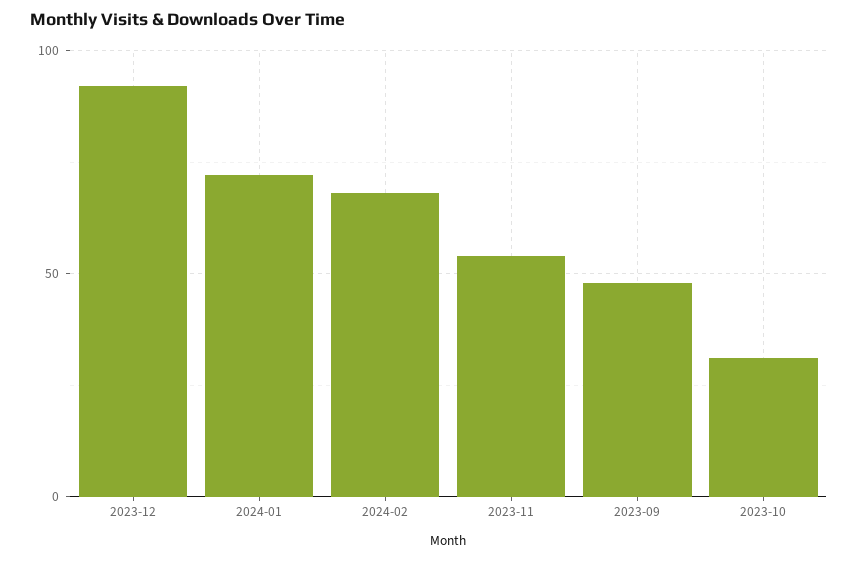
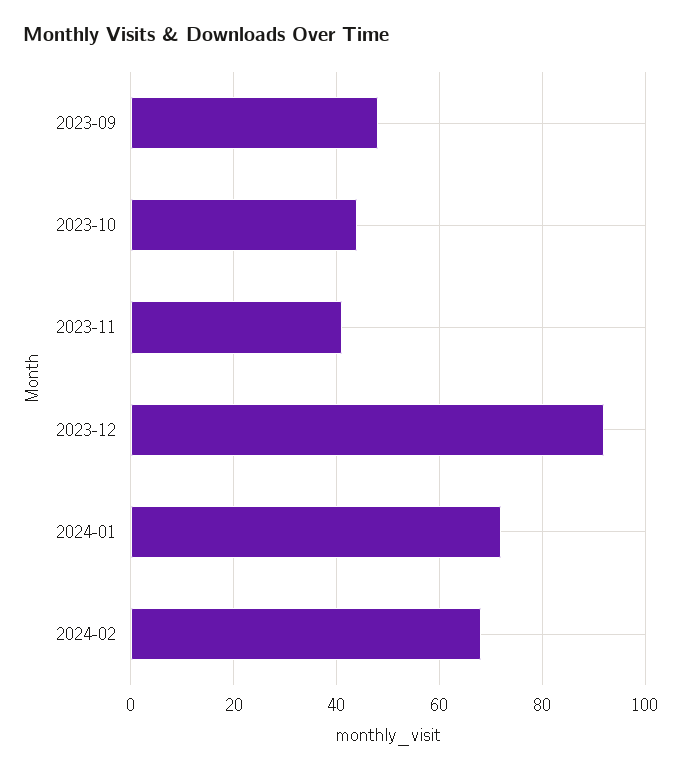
  {
    "2023-12": 90,
    "2024-01": 70,
    "2024-02": 70,
-   "2023-11": 55,
+   "2023-11": 40,
    "2023-09": 50,
-   "2023-10": 30
+   "2023-10": 45
  }

